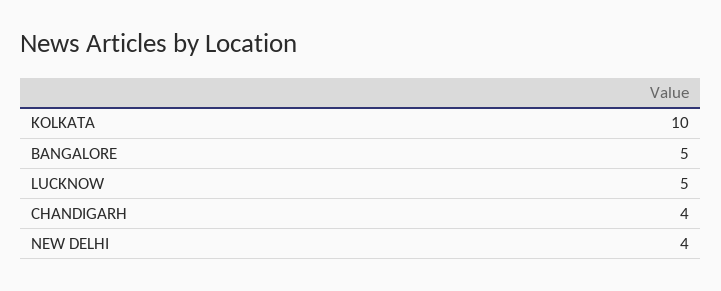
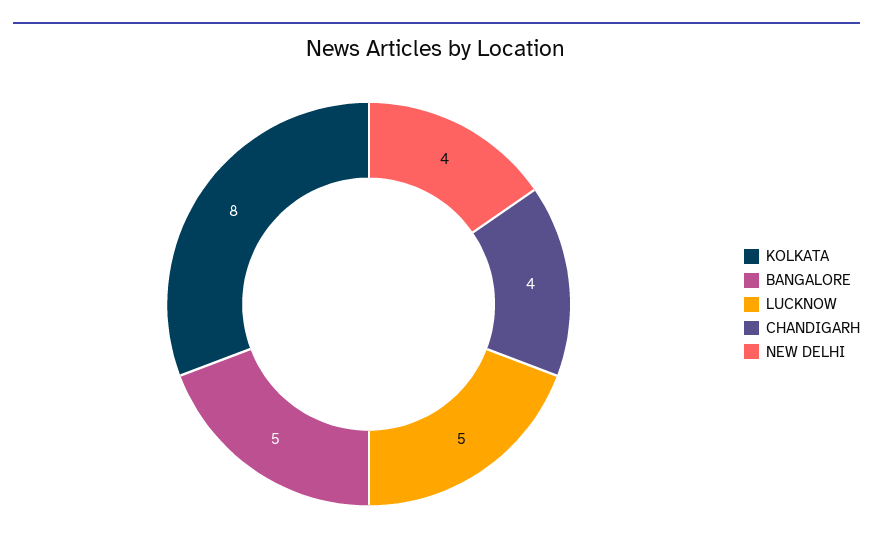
  {
-   "KOLKATA": 10,
+   "KOLKATA": 8,
    "BANGALORE": 5,
    "LUCKNOW": 5,
    "CHANDIGARH": 4,
    "NEW DELHI": 4
  }

